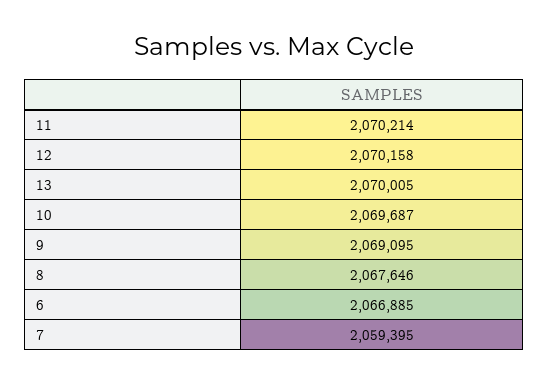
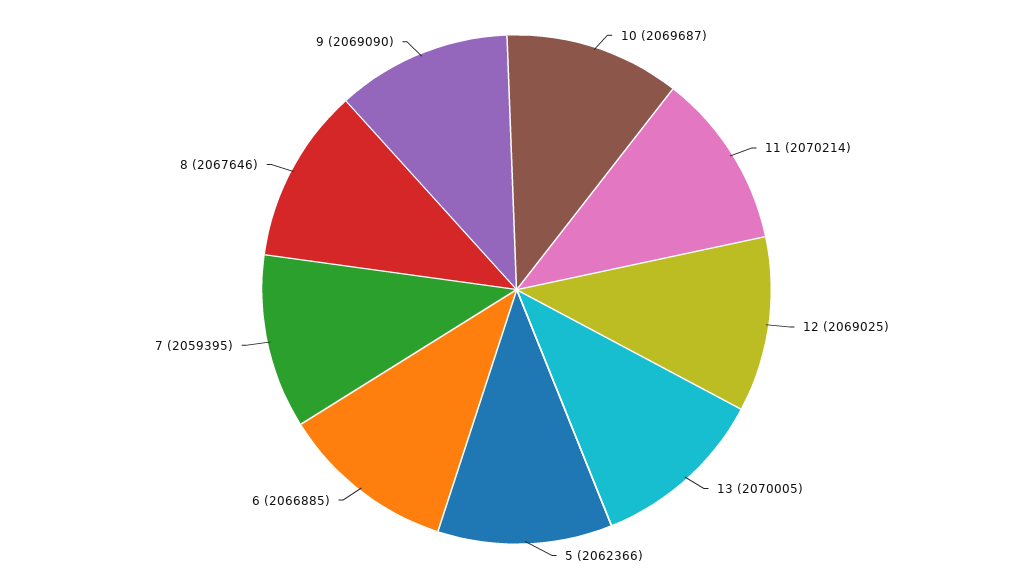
  {
    "11": 2070214,
-   "12": 2070158,
+   "12": 2069025,
    "13": 2070005,
    "10": 2069687,
-   "9": 2069095,
+   "9": 2069090,
    "8": 2067646,
    "6": 2066885,
-   "7": 2059395
+   "7": 2059395,
+   "5": 2062366
  }

